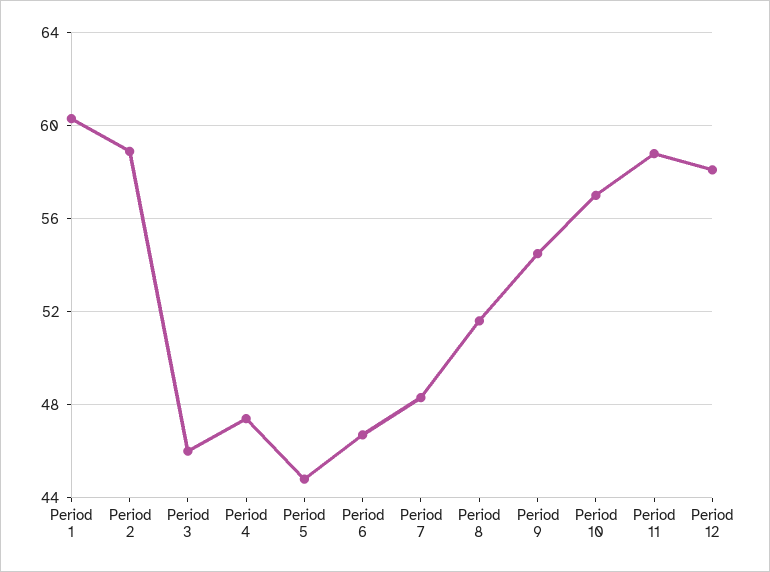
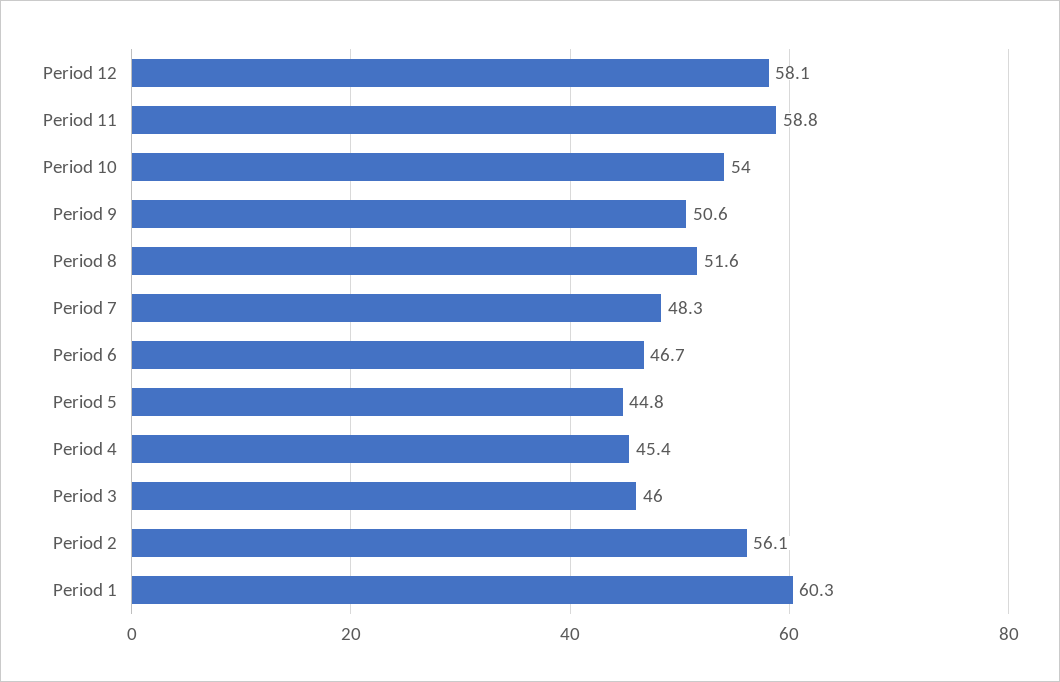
  {
    "Period 1": 60.3,
-   "Period 2": 59,
+   "Period 2": 56.1,
    "Period 3": 46,
-   "Period 4": 47.5,
+   "Period 4": 45.4,
    "Period 5": 44.8,
    "Period 6": 46.7,
    "Period 7": 48.3,
    "Period 8": 51.6,
-   "Period 9": 54.5,
+   "Period 9": 50.6,
-   "Period 10": 57,
+   "Period 10": 54,
    "Period 11": 58.8,
    "Period 12": 58.1
  }

